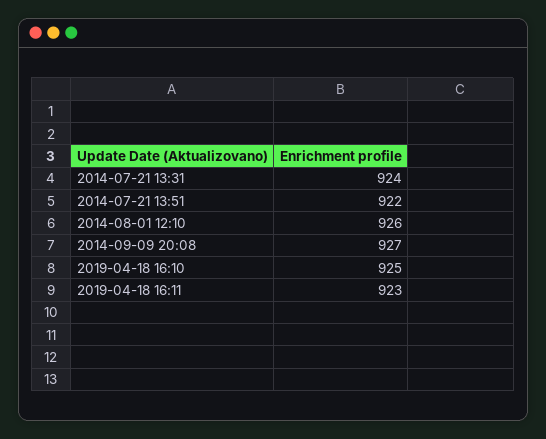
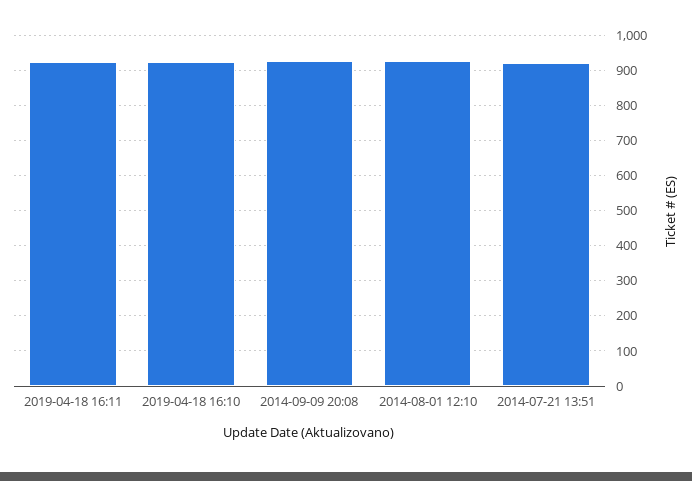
  {
-   "2014-07-21 13:31": 924,
    "2014-07-21 13:51": 922,
    "2014-08-01 12:10": 926,
    "2014-09-09 20:08": 927,
    "2019-04-18 16:10": 925,
    "2019-04-18 16:11": 923
  }

